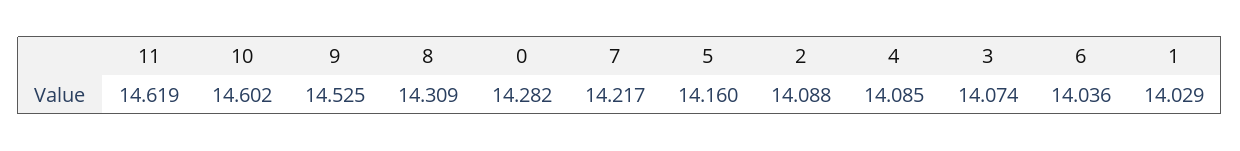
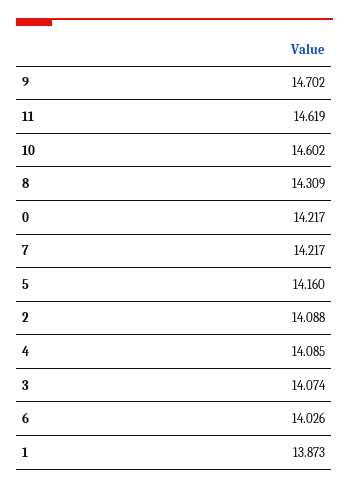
  {
    "11": 14.619,
    "10": 14.602,
-   "9": 14.525,
+   "9": 14.702,
    "8": 14.309,
-   "0": 14.282,
+   "0": 14.217,
    "7": 14.217,
    "5": 14.16,
    "2": 14.088,
    "4": 14.085,
    "3": 14.074,
-   "6": 14.036,
+   "6": 14.026,
-   "1": 14.029
+   "1": 13.873
  }

